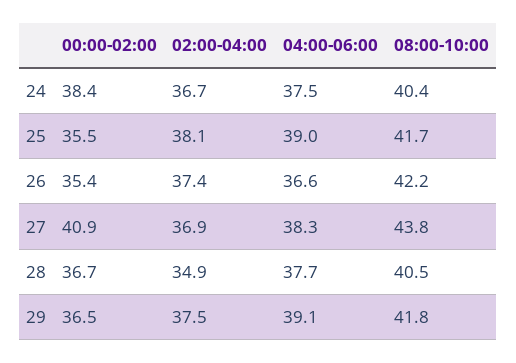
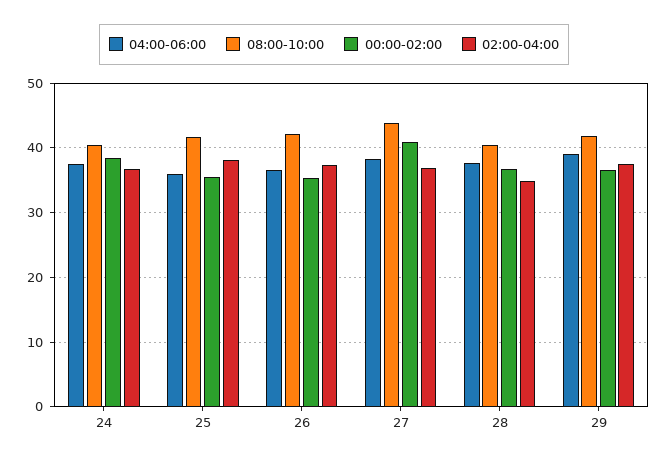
  {
    "00:00-02:00": {
      "24": 38.4,
      "25": 35.5,
      "26": 35.4,
      "27": 40.9,
      "28": 36.7,
      "29": 36.5
    },
    "02:00-04:00": {
      "24": 36.7,
      "25": 38.1,
      "26": 37.4,
      "27": 36.9,
      "28": 34.9,
      "29": 37.5
    },
    "04:00-06:00": {
      "24": 37.5,
-     "25": 39,
+     "25": 36,
      "26": 36.6,
      "27": 38.3,
      "28": 37.7,
      "29": 39.1
    },
    "08:00-10:00": {
      "24": 40.4,
      "25": 41.7,
      "26": 42.2,
      "27": 43.8,
      "28": 40.5,
      "29": 41.8
    }
  }

